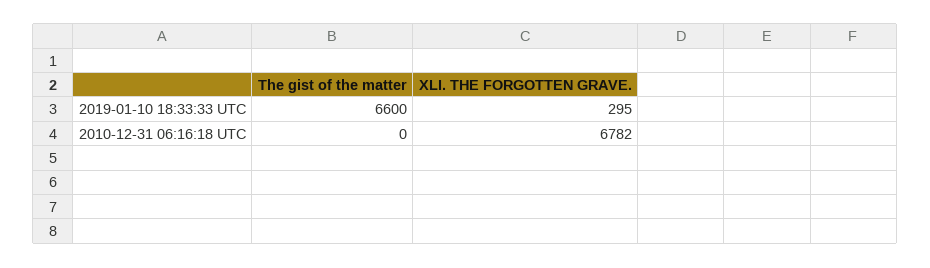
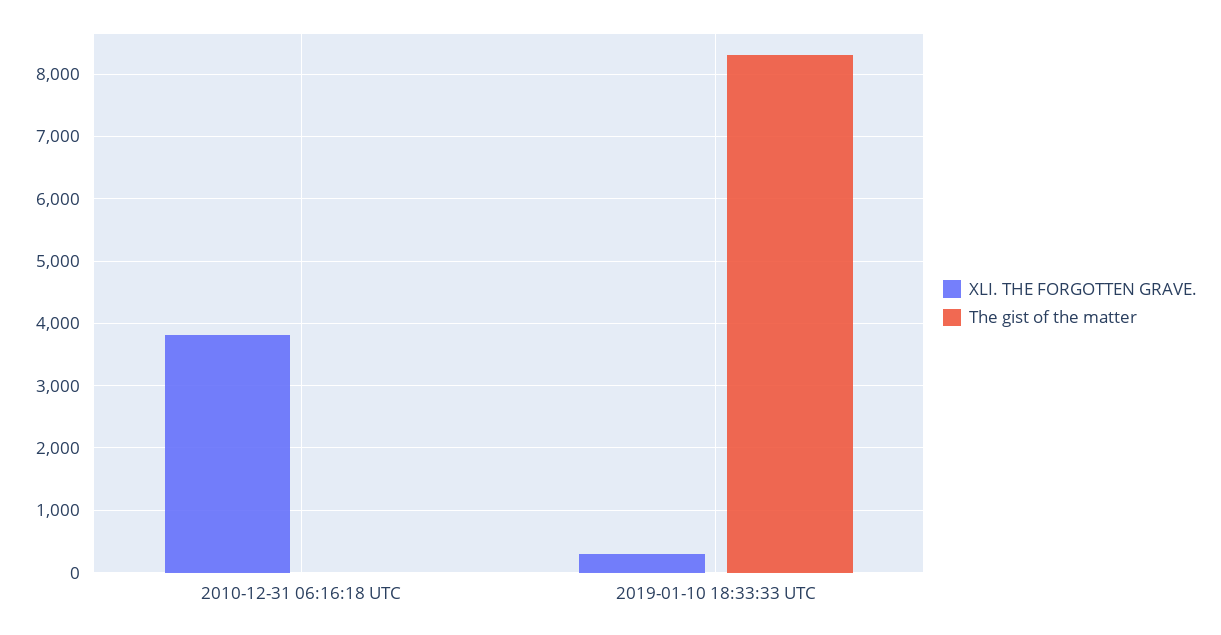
  {
    "The gist of the matter": {
-     "2019-01-10 18:33:33 UTC": 6600,
+     "2019-01-10 18:33:33 UTC": 8300,
      "2010-12-31 06:16:18 UTC": 0
    },
    "XLI. THE FORGOTTEN GRAVE.": {
      "2019-01-10 18:33:33 UTC": 295,
-     "2010-12-31 06:16:18 UTC": 6782
+     "2010-12-31 06:16:18 UTC": 3800
    }
  }

